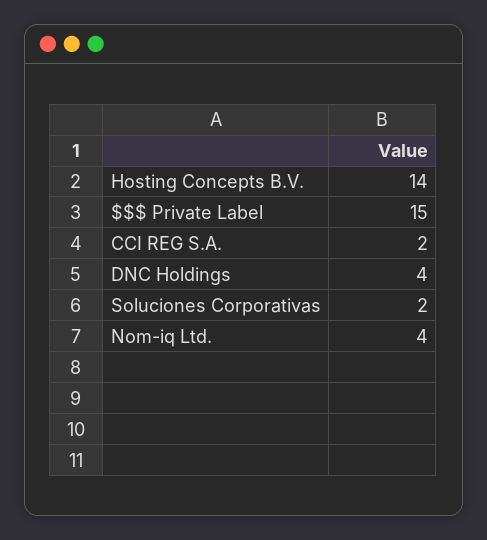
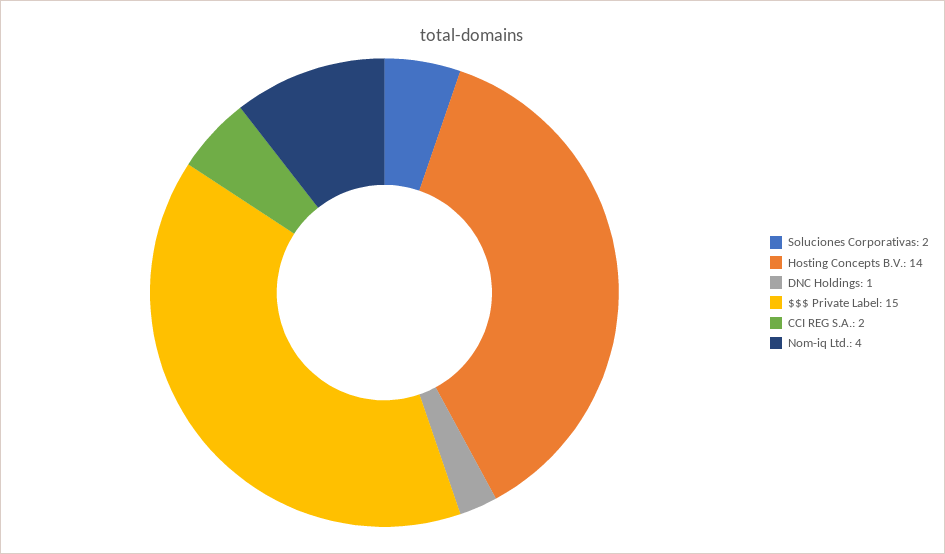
  {
    "Hosting Concepts B.V.": 14,
    "$$$ Private Label": 15,
    "CCI REG S.A.": 2,
-   "DNC Holdings": 4,
+   "DNC Holdings": 1,
    "Soluciones Corporativas": 2,
    "Nom-iq Ltd.": 4
  }

